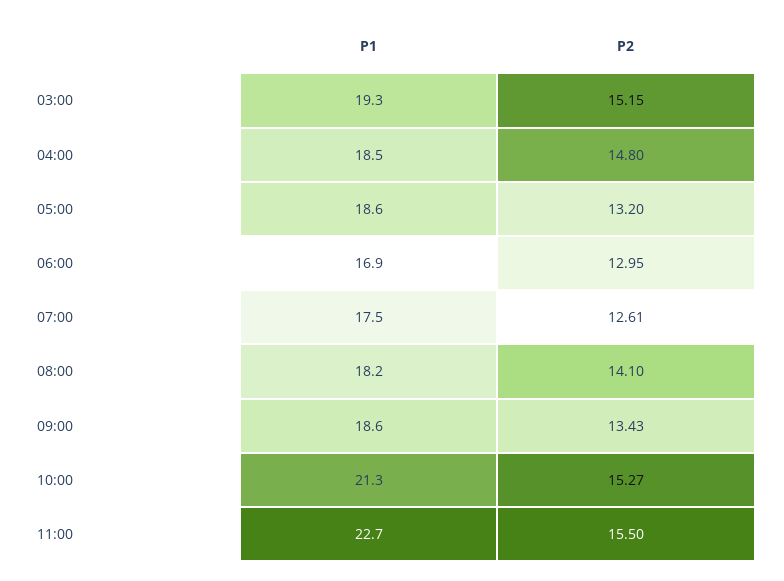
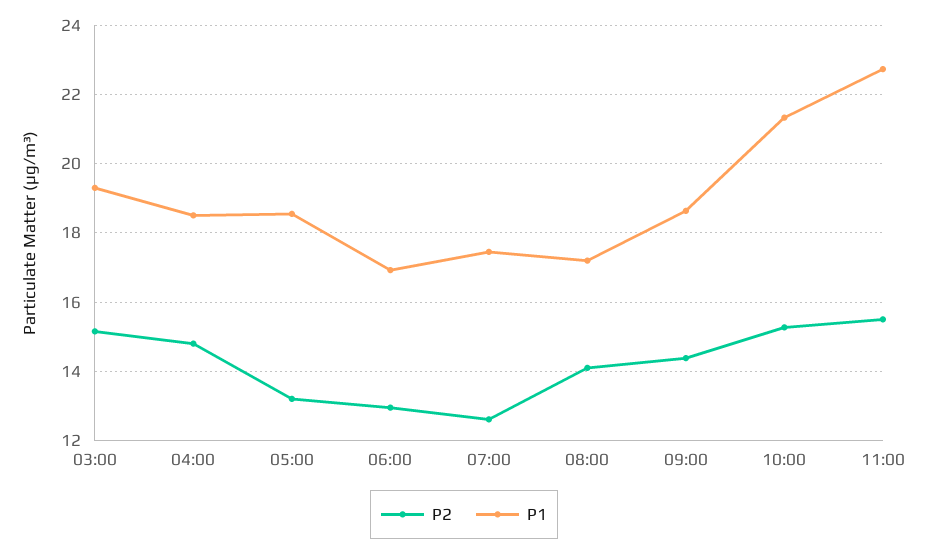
  {
    "P1": {
      "03:00": 19.3,
      "04:00": 18.5,
      "05:00": 18.6,
      "06:00": 16.9,
      "07:00": 17.5,
-     "08:00": 18.2,
+     "08:00": 17.2,
      "09:00": 18.6,
      "10:00": 21.3,
      "11:00": 22.7
    },
    "P2": {
      "03:00": 15.15,
      "04:00": 14.8,
      "05:00": 13.2,
      "06:00": 12.95,
      "07:00": 12.61,
      "08:00": 14.1,
-     "09:00": 13.43,
+     "09:00": 14.4,
      "10:00": 15.27,
      "11:00": 15.5
    }
  }

